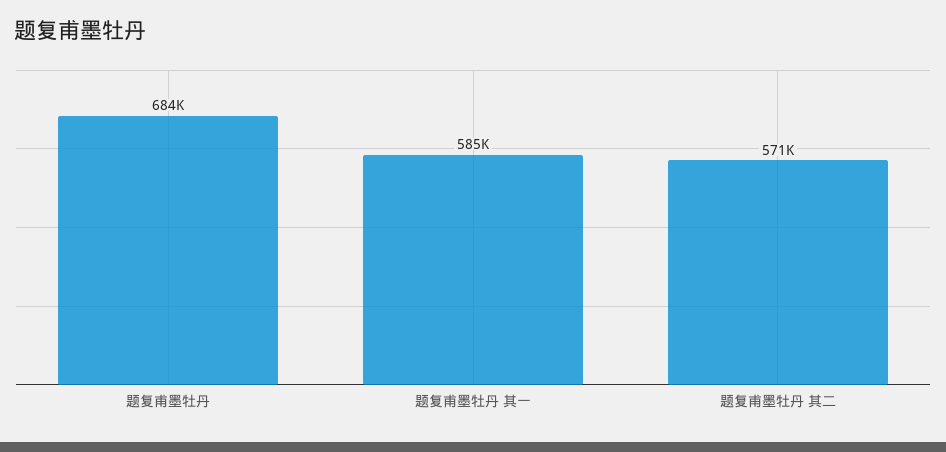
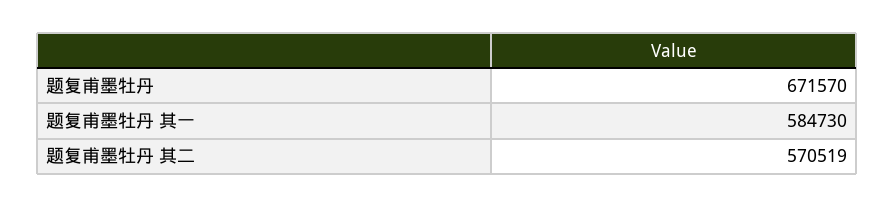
  {
-   "题复甫墨牡丹": 684000,
+   "题复甫墨牡丹": 671570,
    "题复甫墨牡丹 其一": 584730,
    "题复甫墨牡丹 其二": 570519
  }

